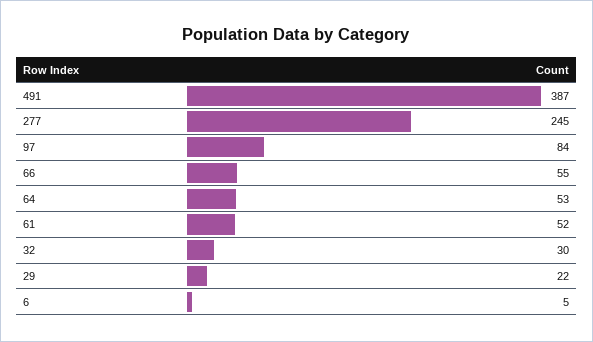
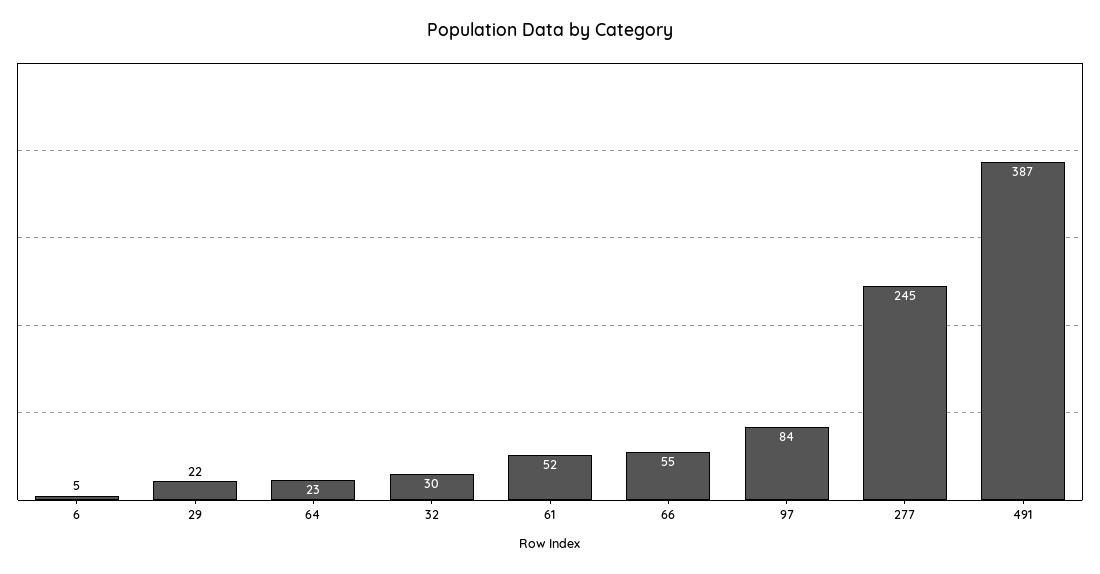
  {
    "491": 387,
    "277": 245,
    "97": 84,
    "66": 55,
-   "64": 53,
+   "64": 23,
    "61": 52,
    "32": 30,
    "29": 22,
    "6": 5
  }

